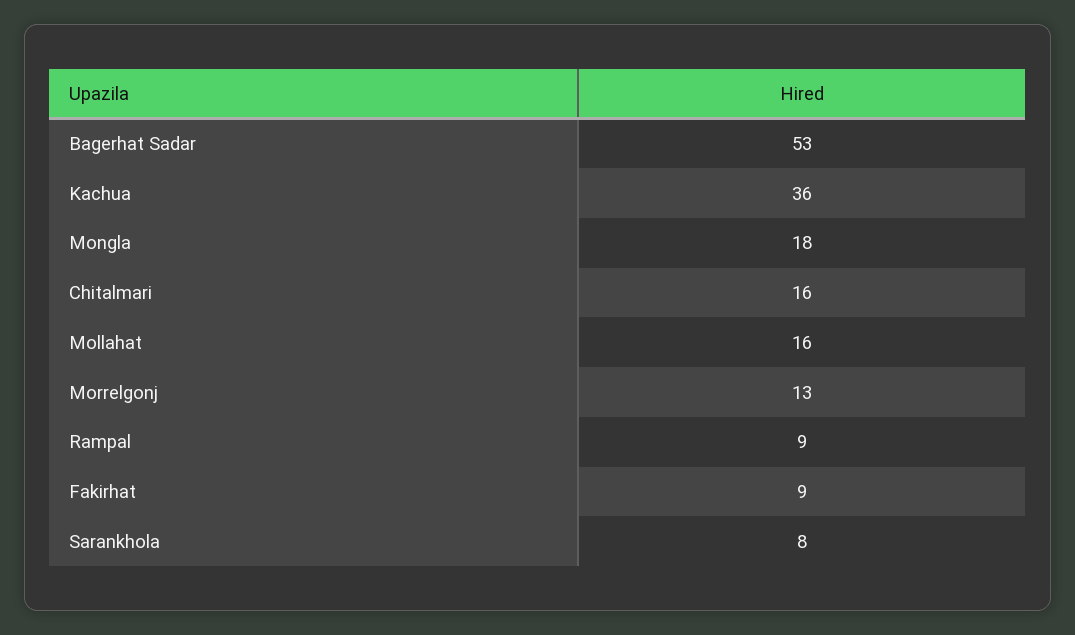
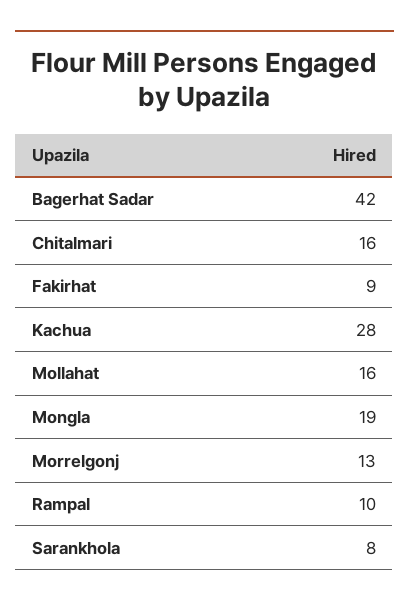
  {
-   "Bagerhat Sadar": 53,
+   "Bagerhat Sadar": 42,
-   "Kachua": 36,
+   "Kachua": 28,
-   "Mongla": 18,
+   "Mongla": 19,
    "Chitalmari": 16,
    "Mollahat": 16,
    "Morrelgonj": 13,
-   "Rampal": 9,
+   "Rampal": 10,
    "Fakirhat": 9,
    "Sarankhola": 8
  }

